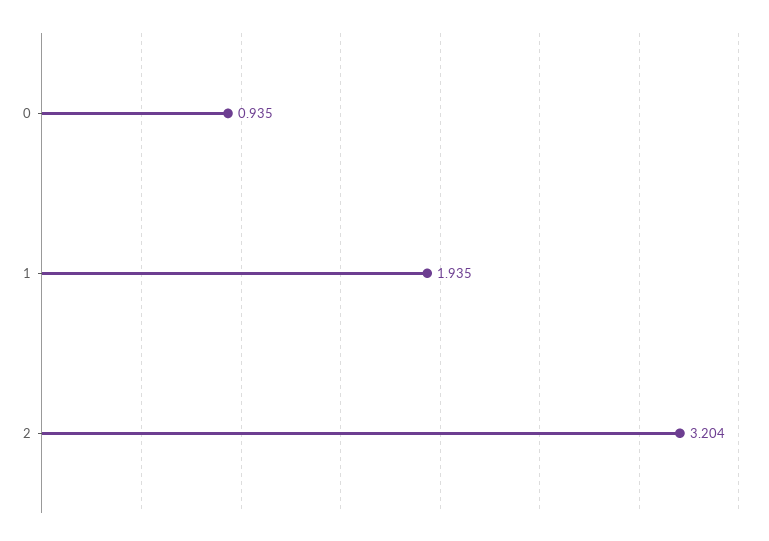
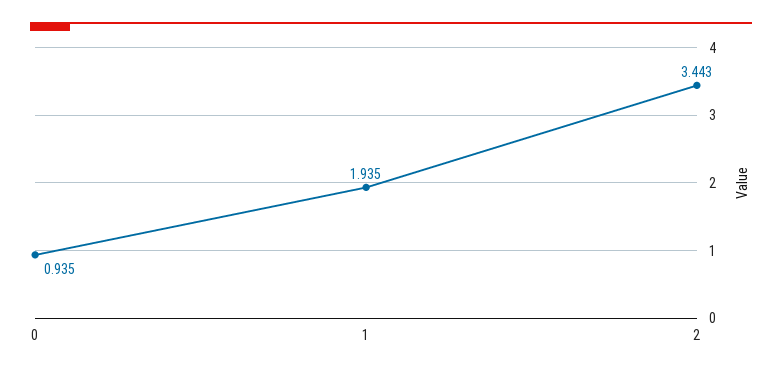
  {
    "0": 0.935,
    "1": 1.935,
-   "2": 3.204
+   "2": 3.443
  }

